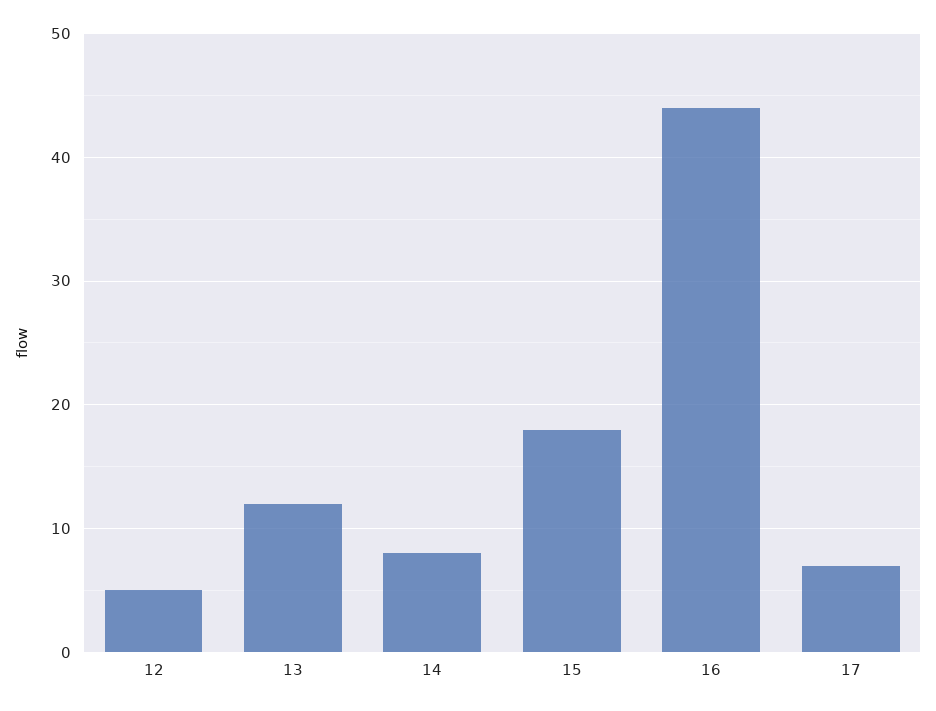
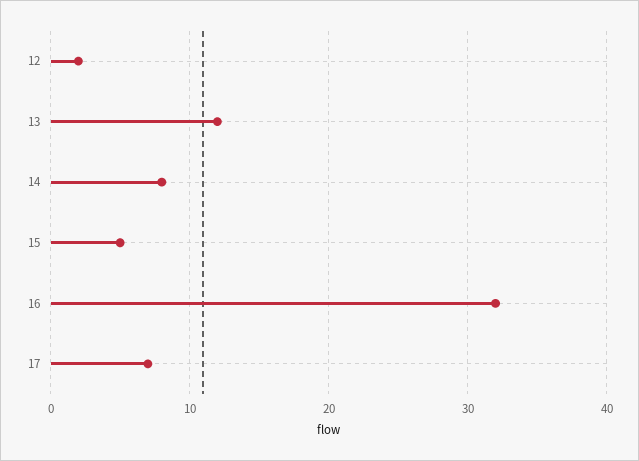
  {
-   "12": 5,
+   "12": 2,
    "13": 12,
    "14": 8,
-   "15": 18,
+   "15": 5,
-   "16": 44,
+   "16": 32,
    "17": 7
  }

